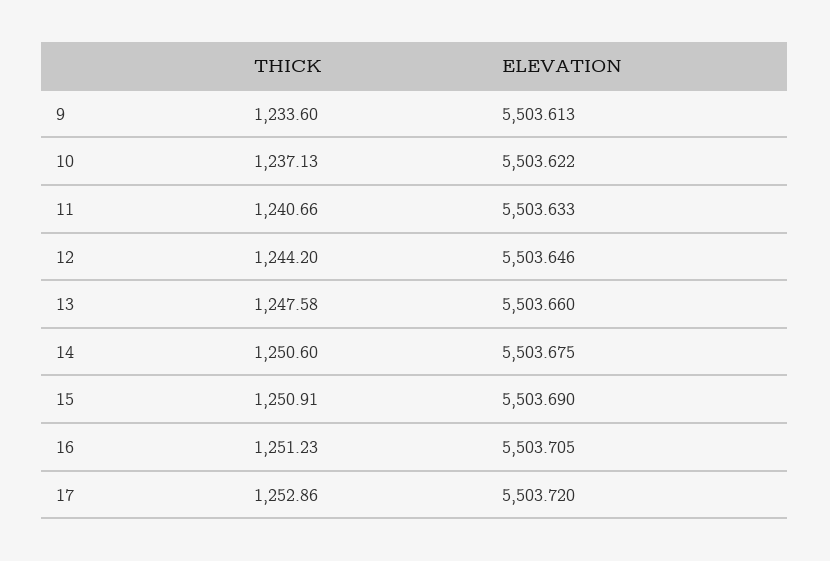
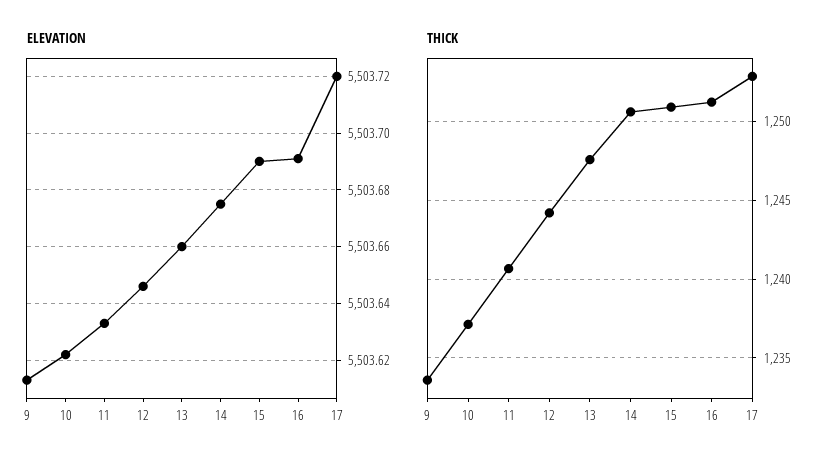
  {
    "THICK": {
      "9": 1233.6,
      "10": 1237.13,
      "11": 1240.66,
      "12": 1244.2,
      "13": 1247.58,
      "14": 1250.6,
      "15": 1250.91,
      "16": 1251.23,
      "17": 1252.86
    },
    "ELEVATION": {
      "9": 5503.613,
      "10": 5503.622,
      "11": 5503.633,
      "12": 5503.646,
      "13": 5503.66,
      "14": 5503.675,
      "15": 5503.69,
-     "16": 5503.705,
+     "16": 5503.69,
      "17": 5503.72
    }
  }

